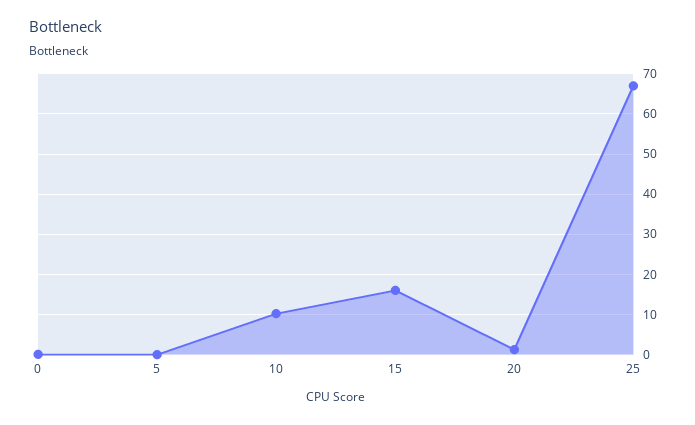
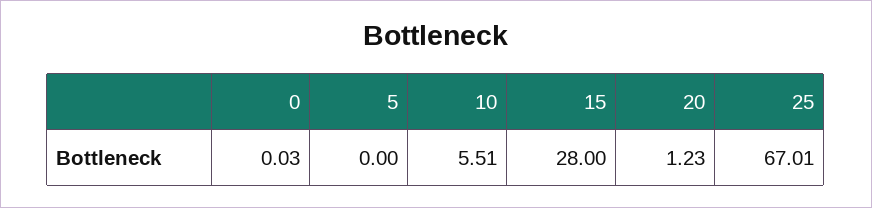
  {
    "0": 0.03,
    "5": 0,
-   "10": 10,
+   "10": 5.51,
-   "15": 16,
+   "15": 28,
    "20": 1.23,
    "25": 67.01
  }

